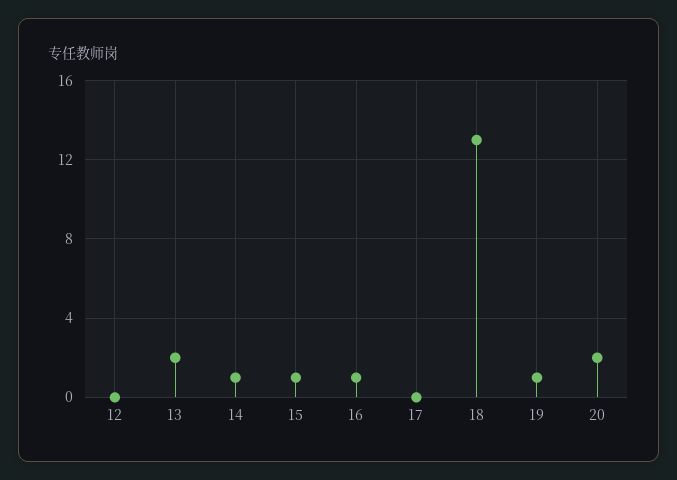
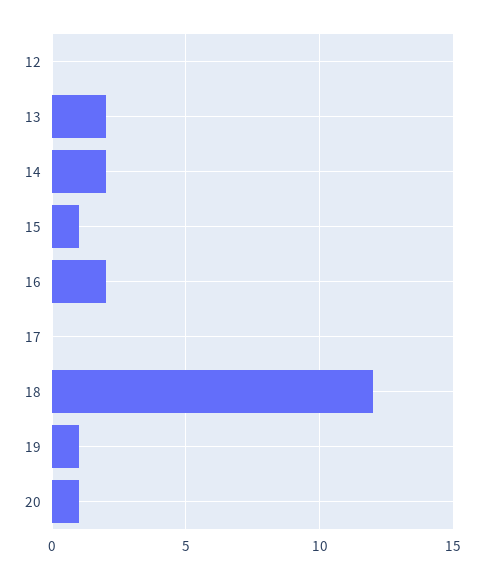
  {
    "12": 0,
    "13": 2,
-   "14": 1,
+   "14": 2,
    "15": 1,
-   "16": 1,
+   "16": 2,
    "17": 0,
-   "18": 13,
+   "18": 12,
    "19": 1,
-   "20": 2
+   "20": 1
  }

